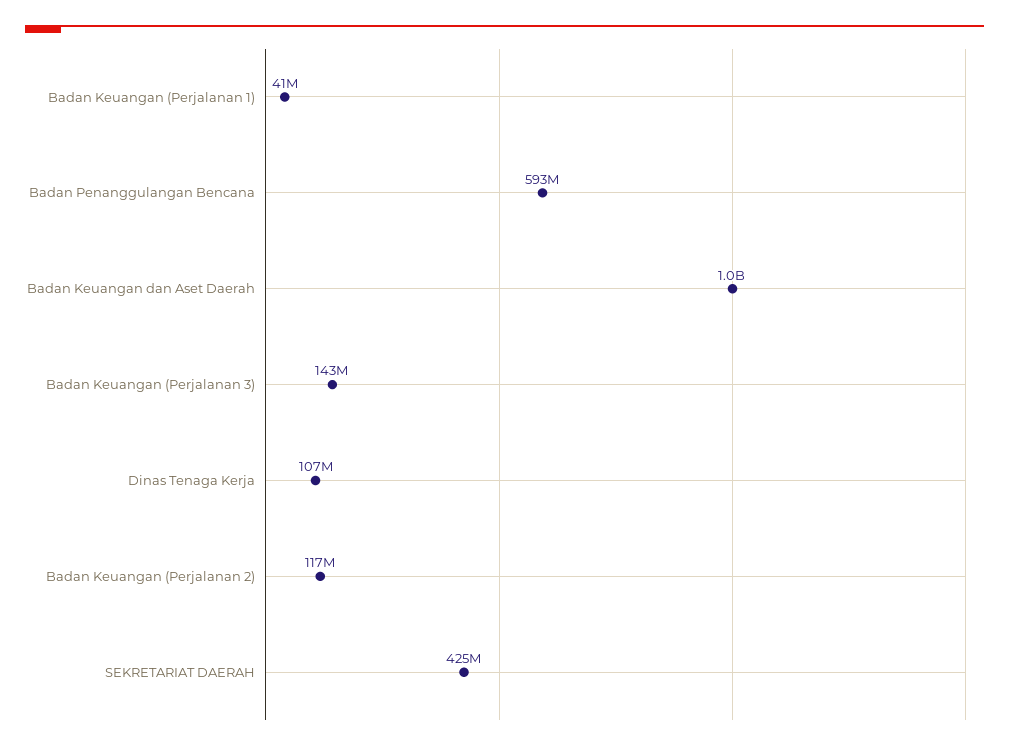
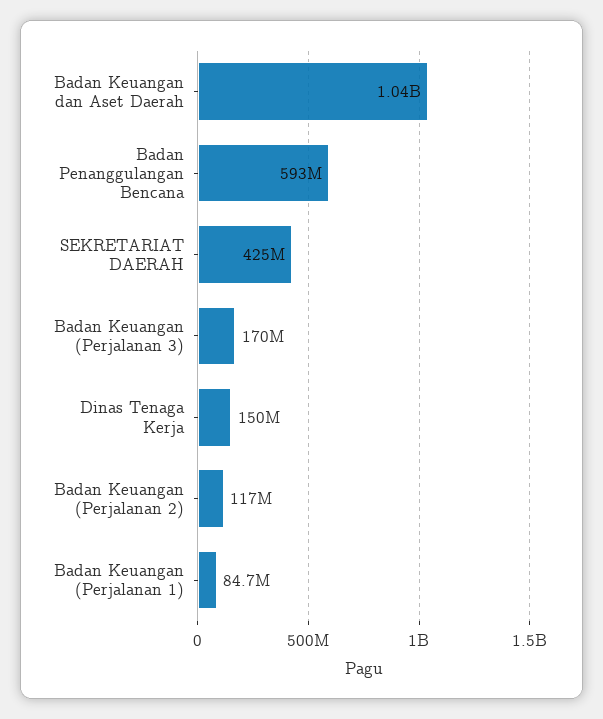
  {
-   "Badan Keuangan (Perjalanan 1)": 41000000,
+   "Badan Keuangan (Perjalanan 1)": 84700000,
    "Badan Penanggulangan Bencana": 593000000,
    "Badan Keuangan dan Aset Daerah": 1040000000,
-   "Badan Keuangan (Perjalanan 3)": 143000000,
+   "Badan Keuangan (Perjalanan 3)": 170000000,
-   "Dinas Tenaga Kerja": 107000000,
+   "Dinas Tenaga Kerja": 150000000,
    "Badan Keuangan (Perjalanan 2)": 117000000,
    "SEKRETARIAT DAERAH": 425000000
  }

